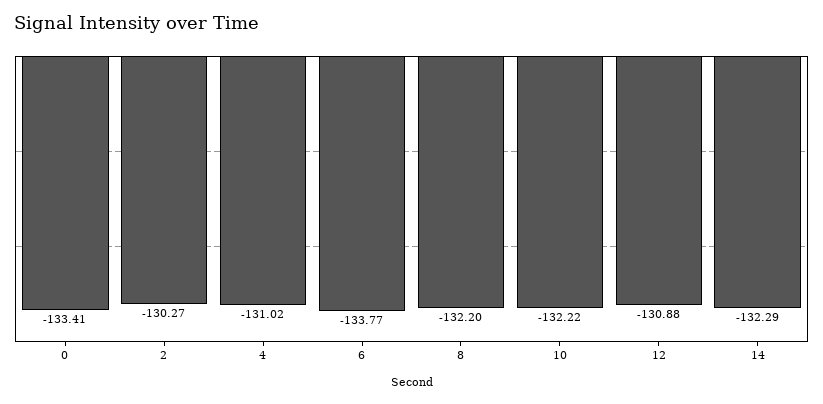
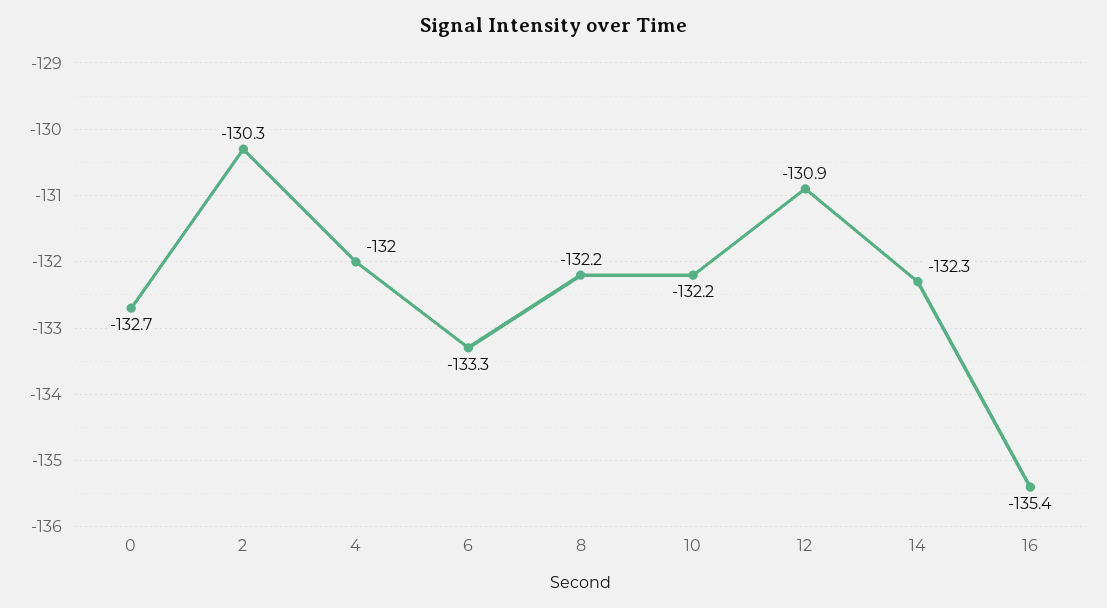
  {
-   "0": -133.41,
+   "0": -132.7,
    "2": -130.27,
-   "4": -131.02,
+   "4": -132,
-   "6": -133.77,
+   "6": -133.3,
    "8": -132.2,
    "10": -132.22,
    "12": -130.88,
-   "14": -132.29
+   "14": -132.29,
+   "16": -135.4
  }

